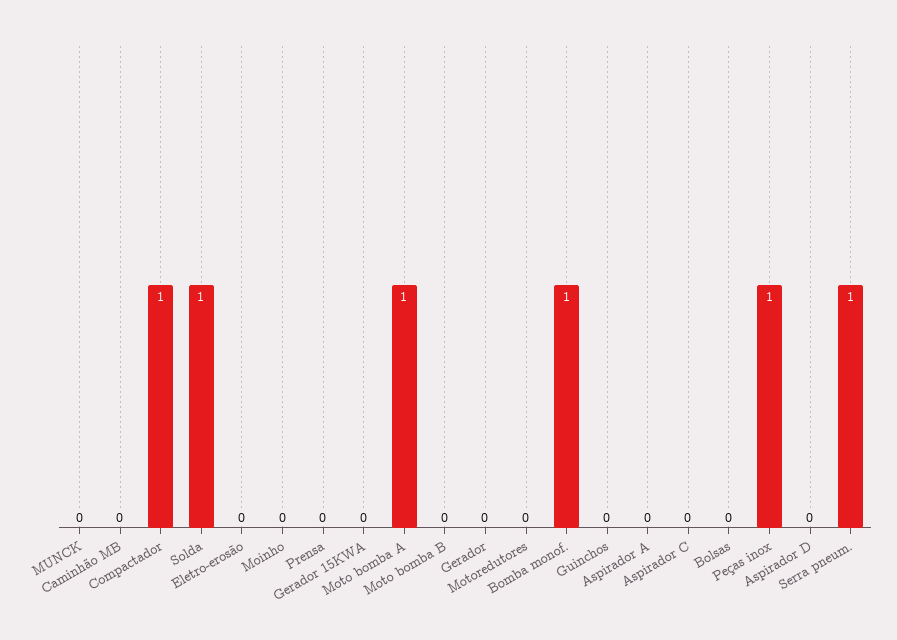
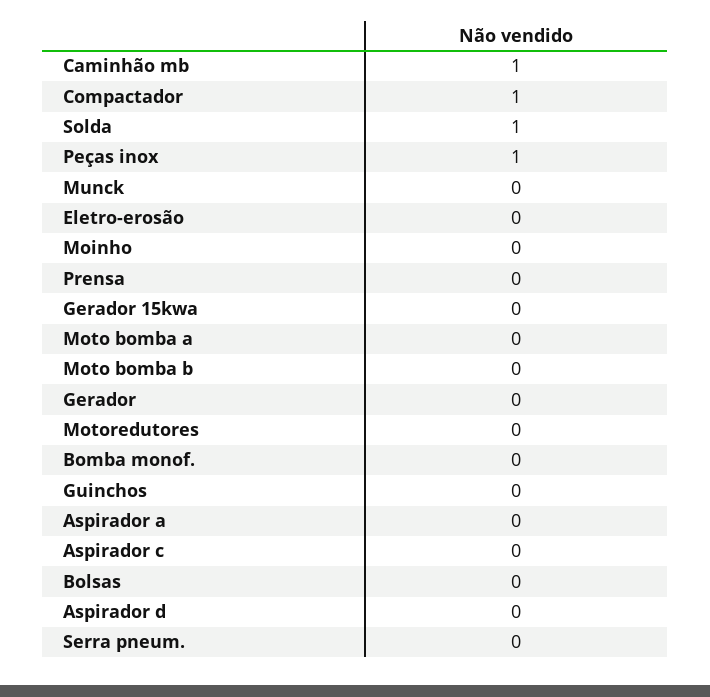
  {
    "MUNCK": 0,
-   "Caminhão MB": 0,
+   "Caminhão MB": 1,
    "Compactador": 1,
    "Solda": 1,
    "Eletro-erosão": 0,
    "Moinho": 0,
    "Prensa": 0,
    "Gerador 15KWA": 0,
-   "Moto bomba A": 1,
+   "Moto bomba A": 0,
    "Moto bomba B": 0,
    "Gerador": 0,
    "Motoredutores": 0,
-   "Bomba monof.": 1,
+   "Bomba monof.": 0,
    "Guinchos": 0,
    "Aspirador A": 0,
    "Aspirador C": 0,
    "Bolsas": 0,
    "Peças inox": 1,
    "Aspirador D": 0,
-   "Serra pneum.": 1
+   "Serra pneum.": 0
  }

